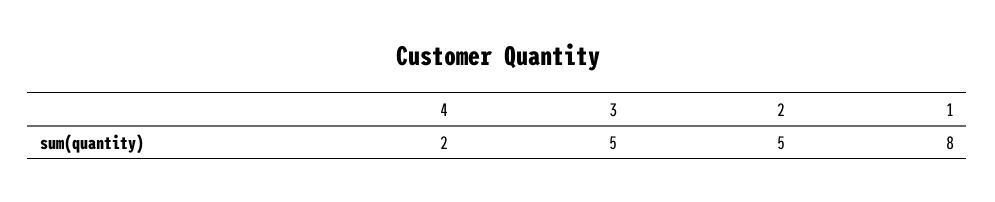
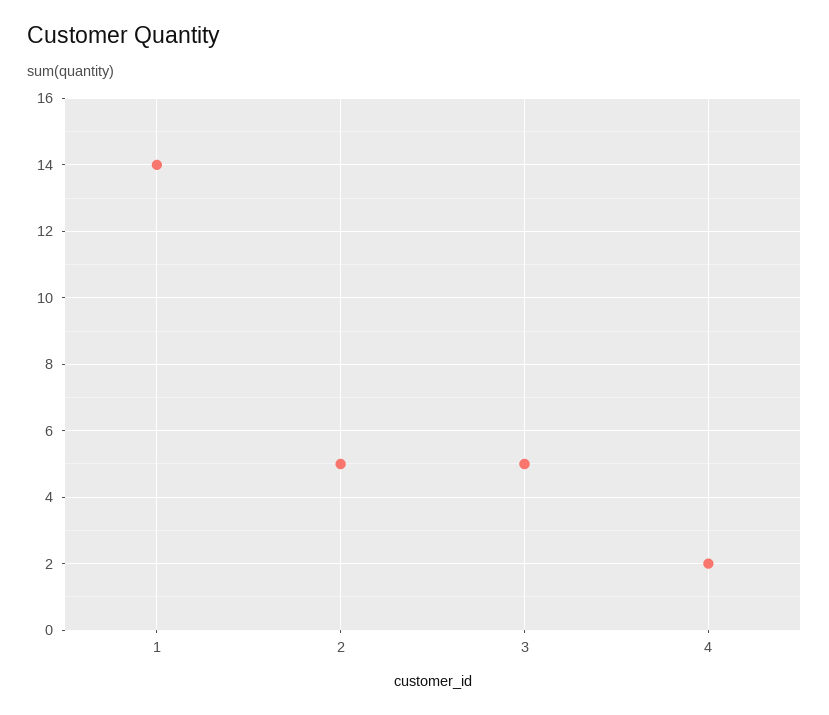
  {
    "4": 2,
    "3": 5,
    "2": 5,
-   "1": 8
+   "1": 14
  }

